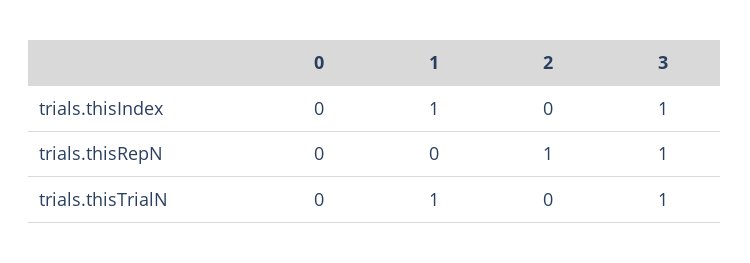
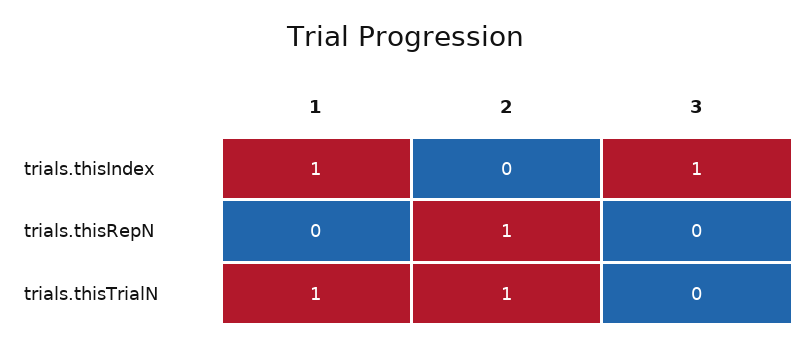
  {
-   "0": {
-     "trials.thisIndex": 0,
-     "trials.thisRepN": 0,
-     "trials.thisTrialN": 0
-   },
    "1": {
      "trials.thisIndex": 1,
      "trials.thisRepN": 0,
      "trials.thisTrialN": 1
    },
    "2": {
      "trials.thisIndex": 0,
      "trials.thisRepN": 1,
-     "trials.thisTrialN": 0
+     "trials.thisTrialN": 1
    },
    "3": {
      "trials.thisIndex": 1,
-     "trials.thisRepN": 1,
+     "trials.thisRepN": 0,
-     "trials.thisTrialN": 1
+     "trials.thisTrialN": 0
    }
  }

